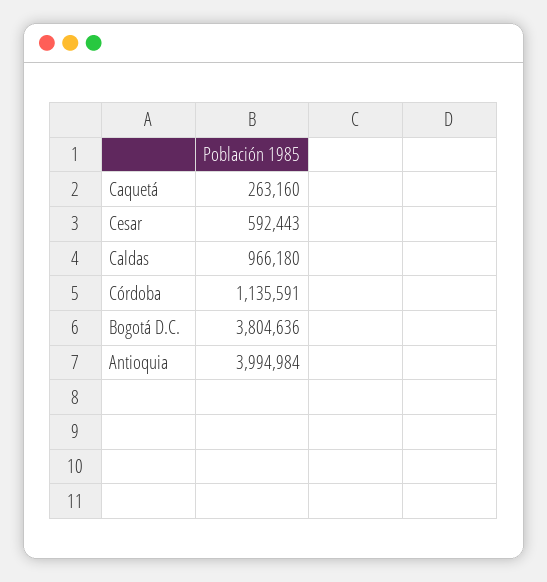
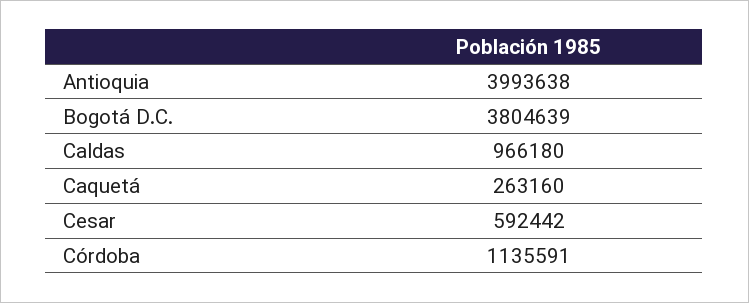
  {
    "Caquetá": 263160,
-   "Cesar": 592443,
+   "Cesar": 592442,
    "Caldas": 966180,
    "Córdoba": 1135591,
-   "Bogotá D.C.": 3804636,
+   "Bogotá D.C.": 3804639,
-   "Antioquia": 3994984
+   "Antioquia": 3993638
  }

